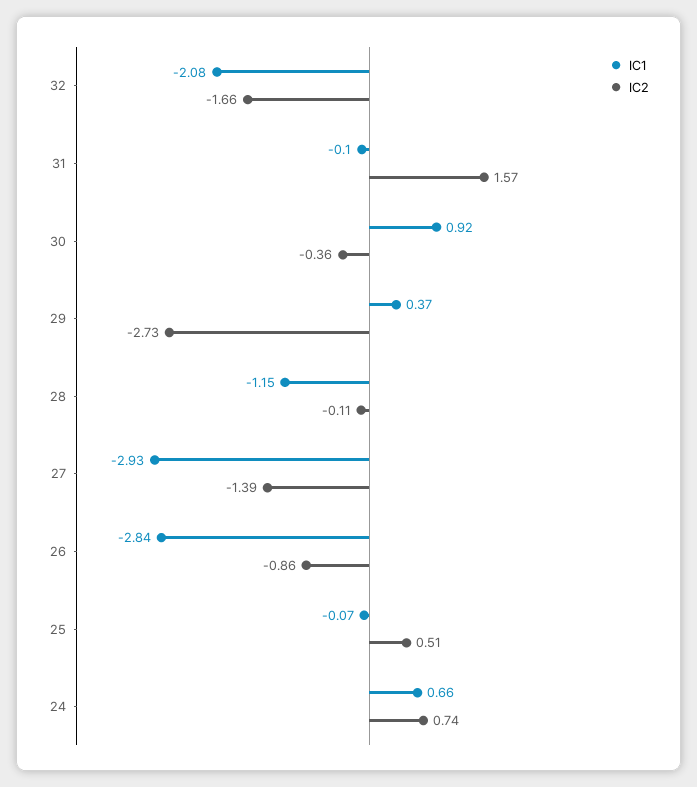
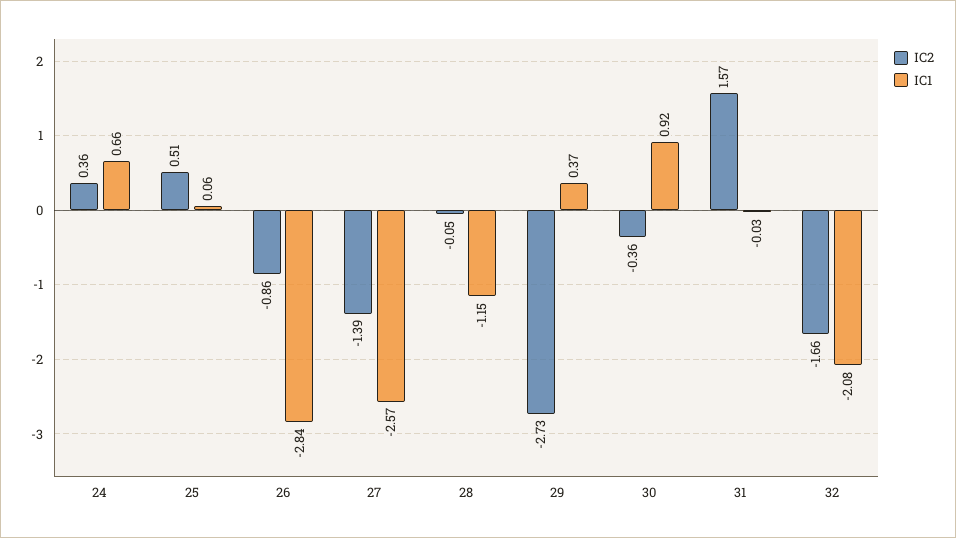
  {
    "IC1": {
      "32": -2.08,
-     "31": -0.1,
+     "31": -0.03,
      "30": 0.92,
      "29": 0.37,
      "28": -1.15,
-     "27": -2.93,
+     "27": -2.57,
      "26": -2.84,
-     "25": -0.07,
+     "25": 0.06,
      "24": 0.66
    },
    "IC2": {
      "32": -1.66,
      "31": 1.57,
      "30": -0.36,
      "29": -2.73,
-     "28": -0.11,
+     "28": -0.05,
      "27": -1.39,
      "26": -0.86,
      "25": 0.51,
-     "24": 0.74
+     "24": 0.36
    }
  }

